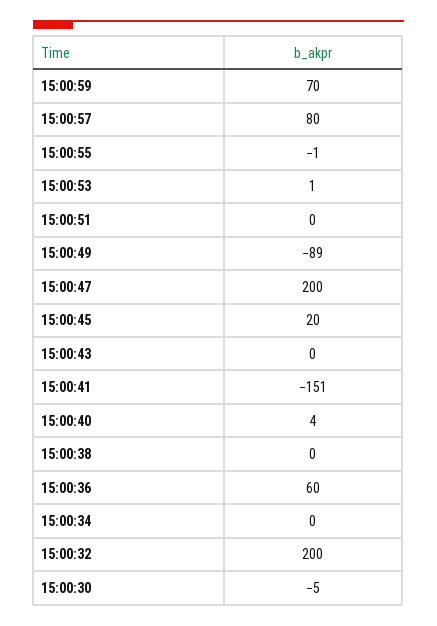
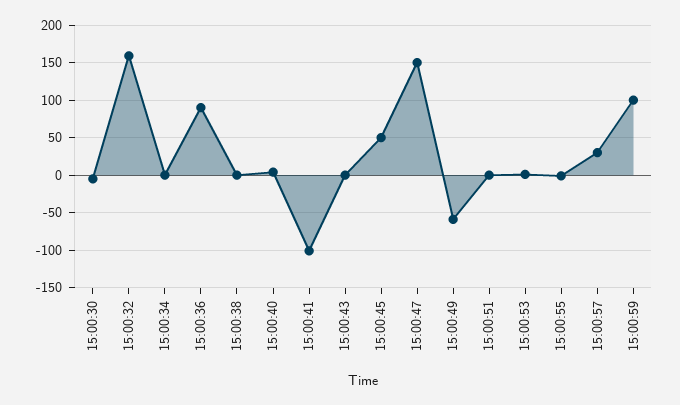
  {
-   "15:00:59": 70,
+   "15:00:59": 100,
-   "15:00:57": 80,
+   "15:00:57": 30,
    "15:00:55": -1,
    "15:00:53": 1,
    "15:00:51": 0,
-   "15:00:49": -89,
+   "15:00:49": -60,
-   "15:00:47": 200,
+   "15:00:47": 150,
-   "15:00:45": 20,
+   "15:00:45": 50,
    "15:00:43": 0,
-   "15:00:41": -151,
+   "15:00:41": -100,
    "15:00:40": 4,
    "15:00:38": 0,
-   "15:00:36": 60,
+   "15:00:36": 90,
    "15:00:34": 0,
-   "15:00:32": 200,
+   "15:00:32": 160,
    "15:00:30": -5
  }

